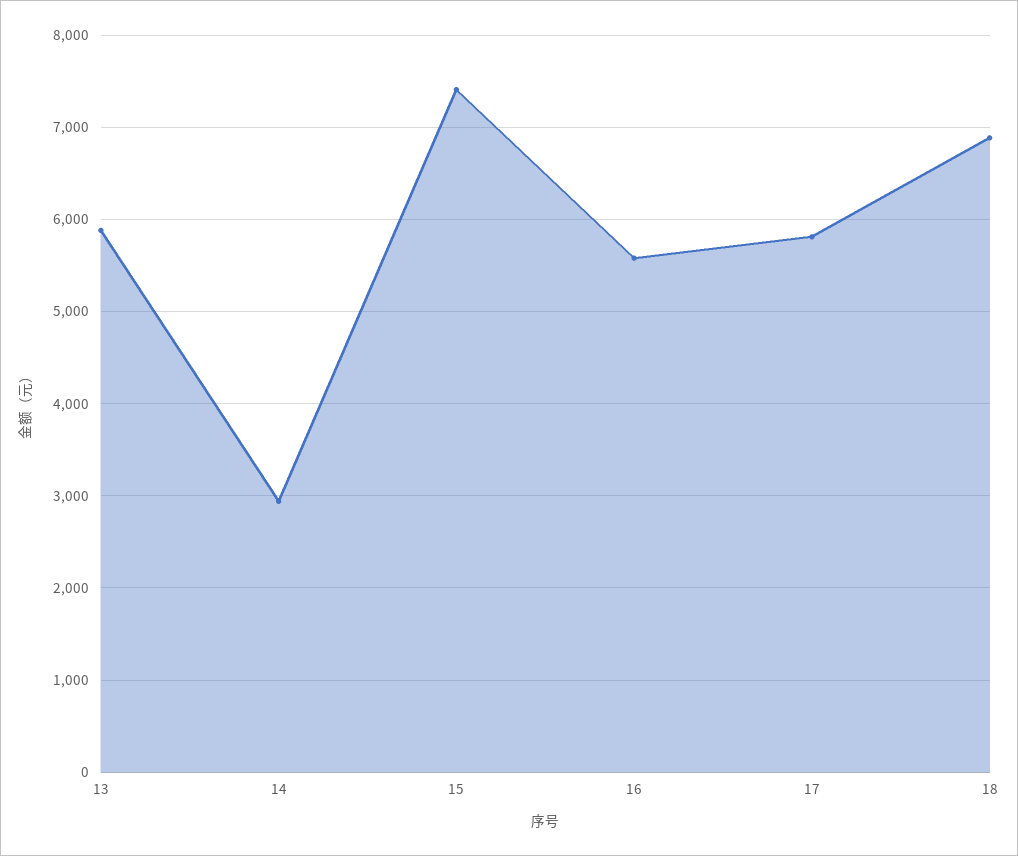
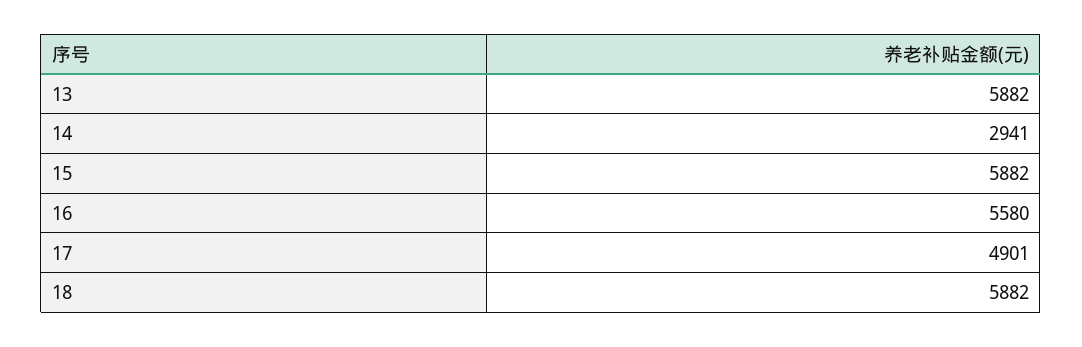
  {
    "13": 5882,
    "14": 2941,
-   "15": 7400,
+   "15": 5882,
    "16": 5580,
-   "17": 5800,
+   "17": 4901,
-   "18": 6900
+   "18": 5882
  }

